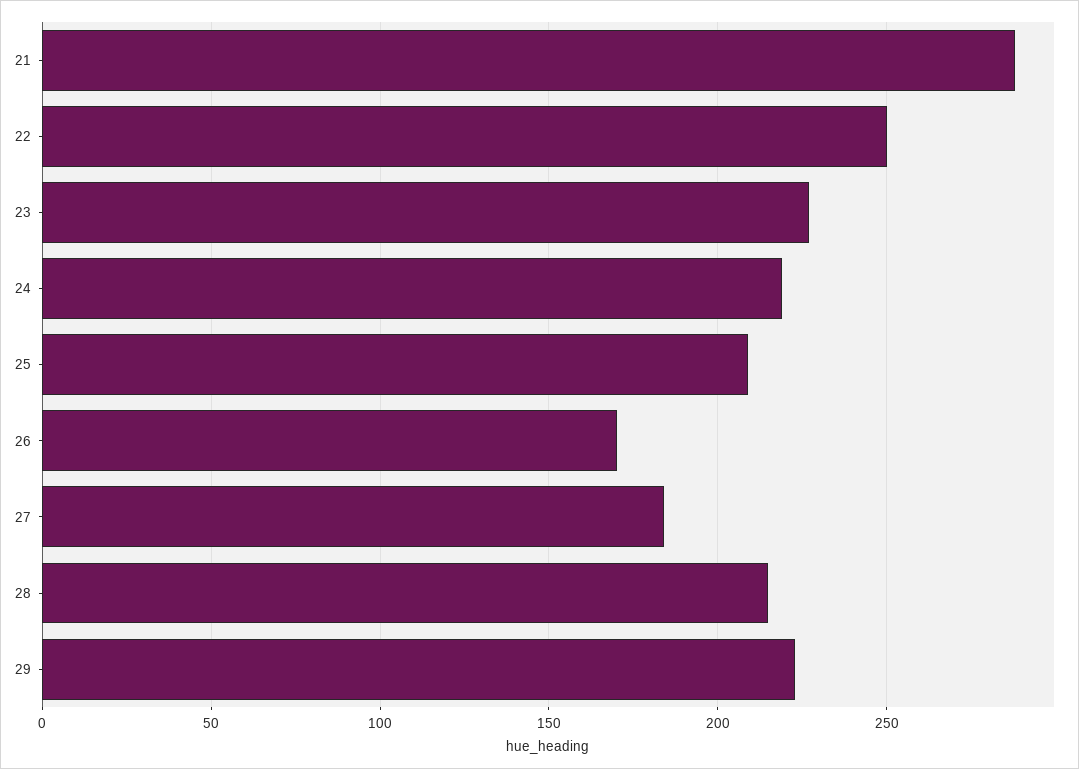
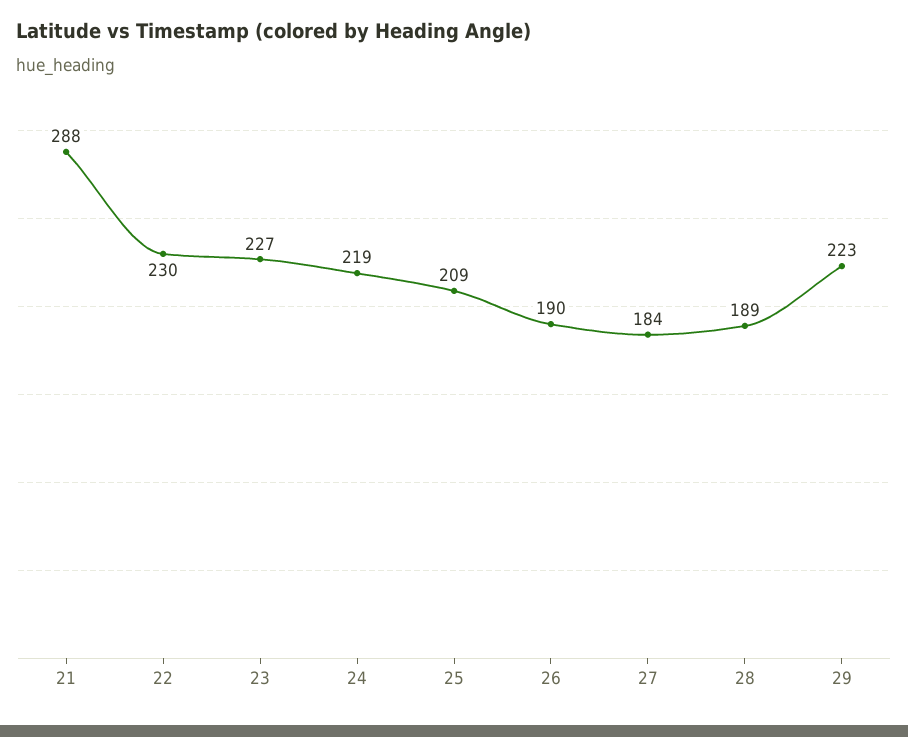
  {
    "21": 288,
-   "22": 250,
+   "22": 230,
    "23": 227,
    "24": 219,
    "25": 209,
-   "26": 170,
+   "26": 190,
    "27": 184,
-   "28": 215,
+   "28": 189,
    "29": 223
  }

